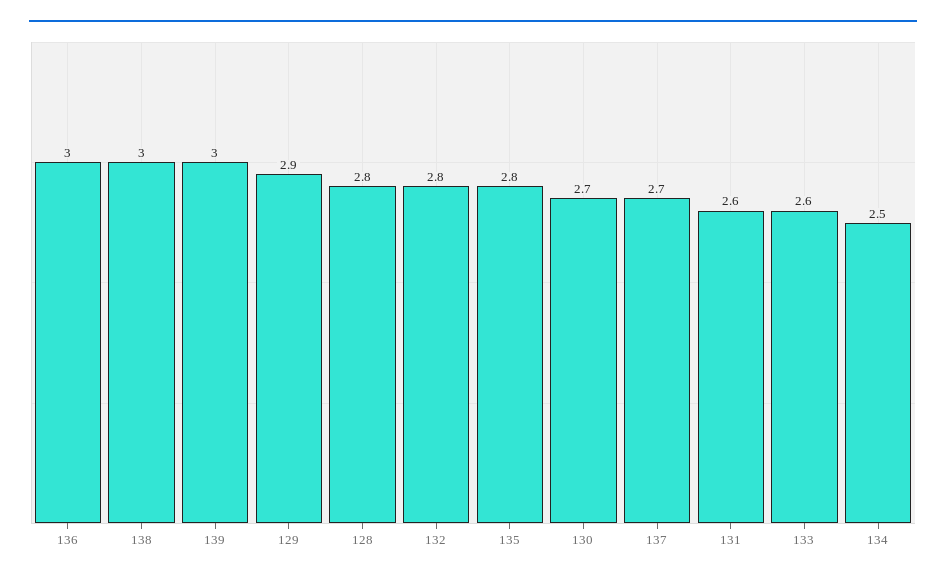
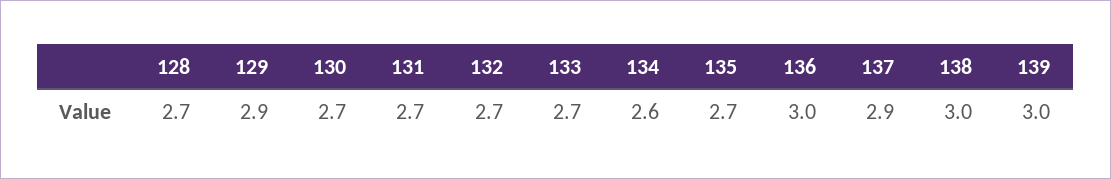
  {
    "136": 3,
    "138": 3,
    "139": 3,
    "129": 2.9,
-   "128": 2.8,
+   "128": 2.7,
-   "132": 2.8,
+   "132": 2.7,
-   "135": 2.8,
+   "135": 2.7,
    "130": 2.7,
-   "137": 2.7,
+   "137": 2.9,
-   "131": 2.6,
+   "131": 2.7,
-   "133": 2.6,
+   "133": 2.7,
-   "134": 2.5
+   "134": 2.6
  }

